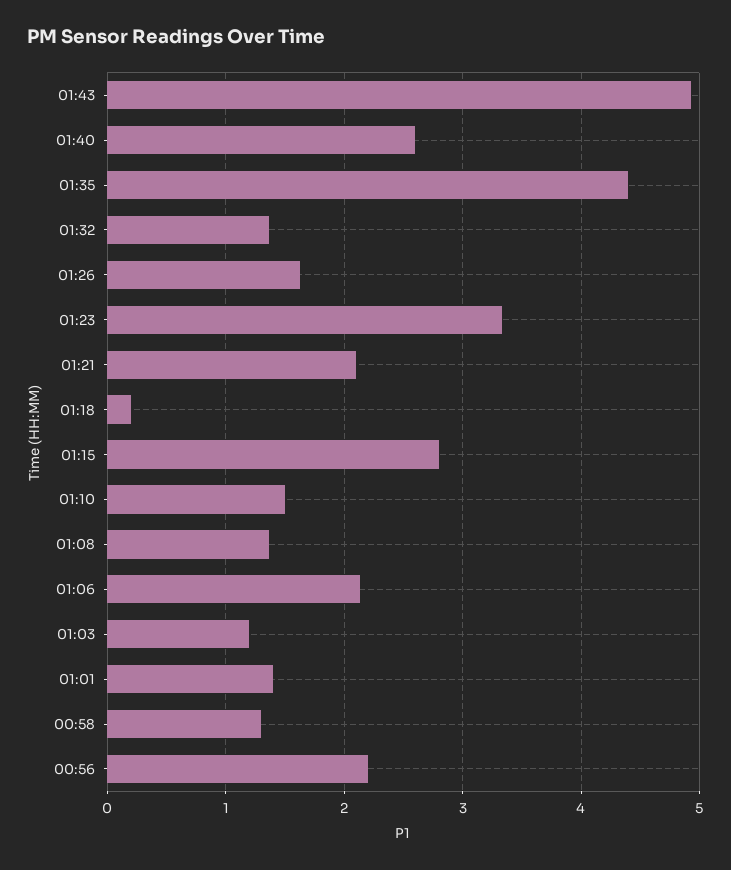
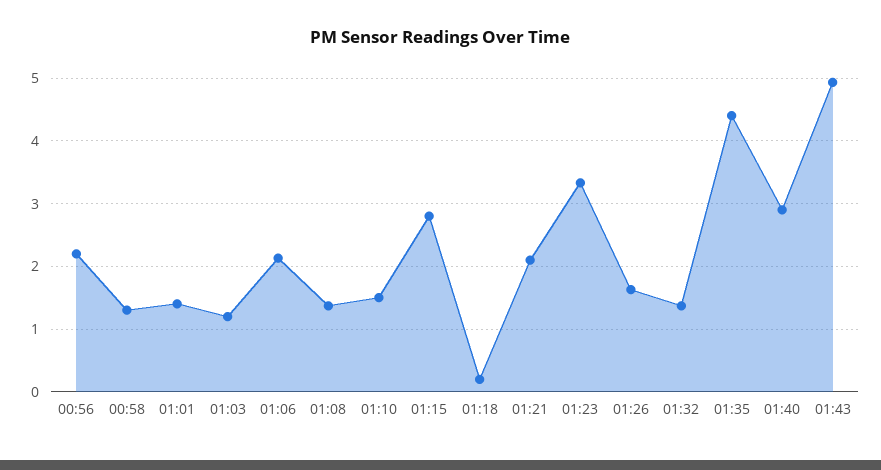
  {
    "01:43": 4.9,
-   "01:40": 2.6,
+   "01:40": 2.9,
    "01:35": 4.4,
    "01:32": 1.4,
    "01:26": 1.6,
    "01:23": 3.3,
    "01:21": 2.1,
    "01:18": 0.2,
    "01:15": 2.8,
    "01:10": 1.5,
    "01:08": 1.4,
    "01:06": 2.1,
    "01:03": 1.2,
    "01:01": 1.4,
    "00:58": 1.3,
    "00:56": 2.2
  }

